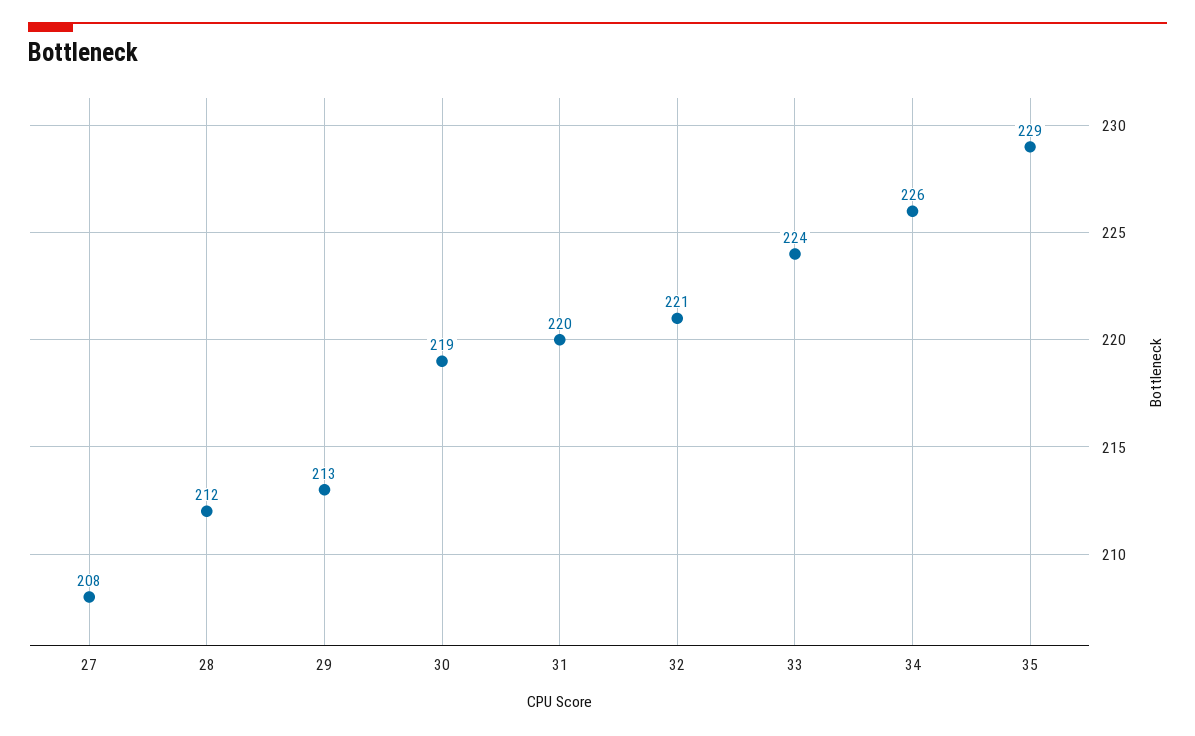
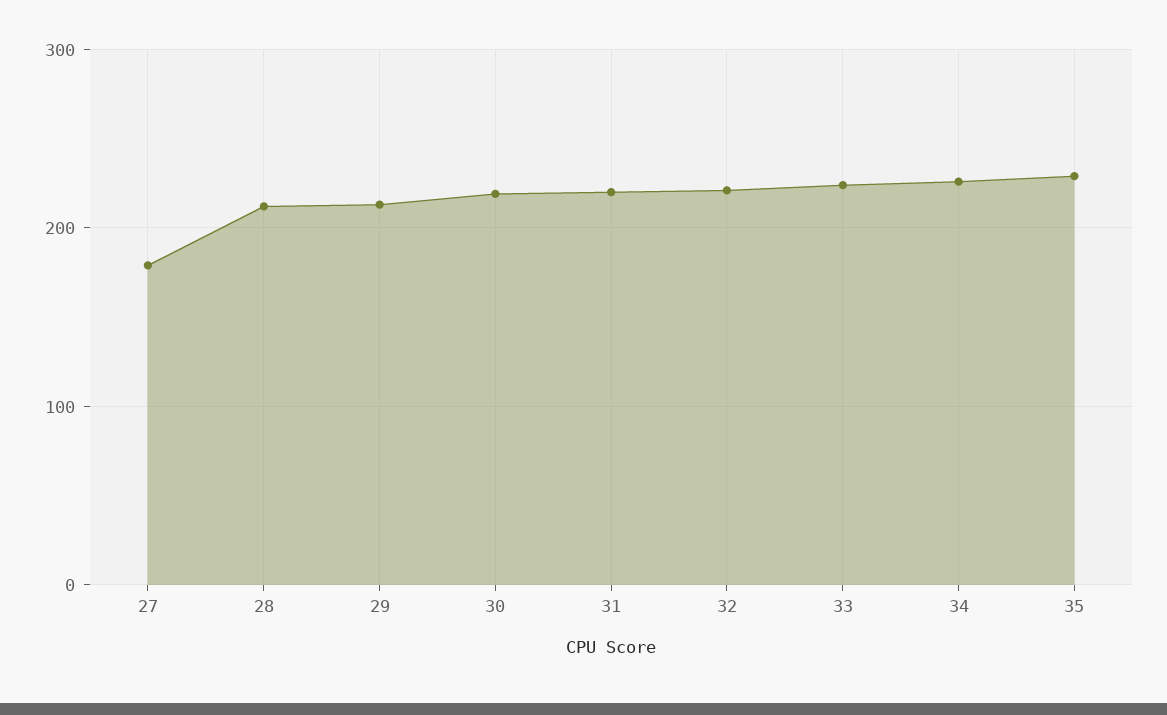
  {
-   "27": 208,
+   "27": 180,
    "28": 212,
    "29": 213,
    "30": 219,
    "31": 220,
    "32": 221,
    "33": 224,
    "34": 226,
    "35": 229
  }

